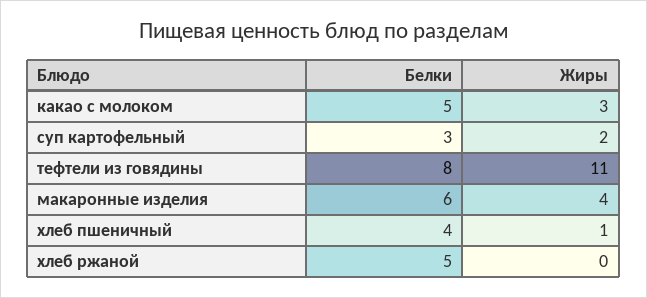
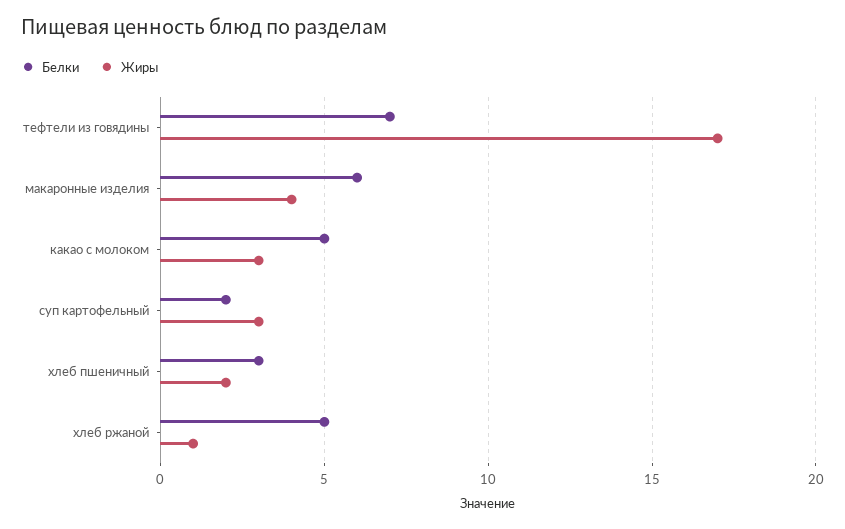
  {
    "Белки": {
      "какао с молоком": 5,
-     "суп картофельный": 3,
+     "суп картофельный": 2,
-     "тефтели из говядины": 8,
+     "тефтели из говядины": 7,
      "макаронные изделия": 6,
-     "хлеб пшеничный": 4,
+     "хлеб пшеничный": 3,
      "хлеб ржаной": 5
    },
    "Жиры": {
      "какао с молоком": 3,
-     "суп картофельный": 2,
+     "суп картофельный": 3,
-     "тефтели из говядины": 11,
+     "тефтели из говядины": 17,
      "макаронные изделия": 4,
-     "хлеб пшеничный": 1,
+     "хлеб пшеничный": 2,
-     "хлеб ржаной": 0
+     "хлеб ржаной": 1
    }
  }

